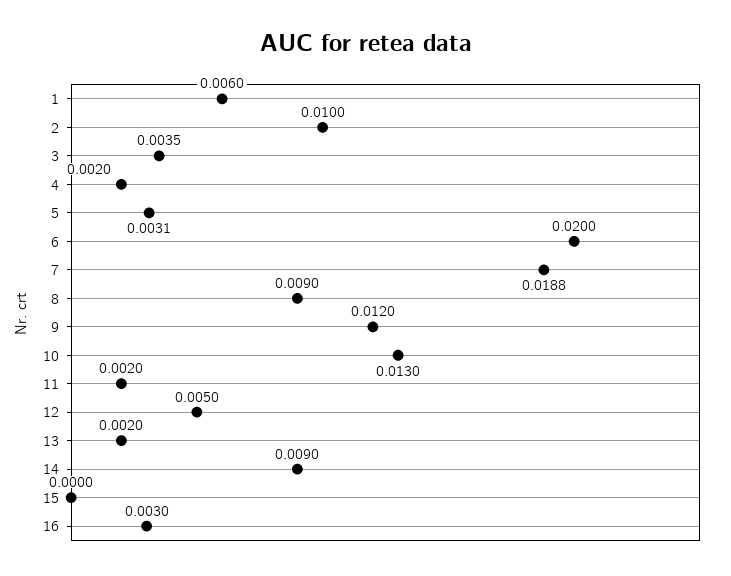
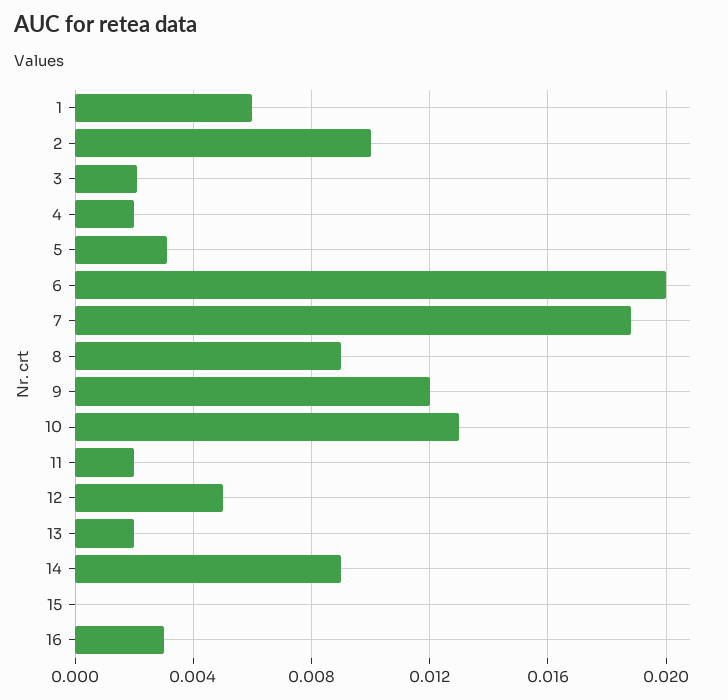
  {
    "1": 0.006,
    "2": 0.01,
-   "3": 0.0035,
+   "3": 0.002,
    "4": 0.002,
    "5": 0.0031,
    "6": 0.02,
    "7": 0.0188,
    "8": 0.009,
    "9": 0.012,
    "10": 0.013,
    "11": 0.002,
    "12": 0.005,
    "13": 0.002,
    "14": 0.009,
    "15": 0,
    "16": 0.003
  }

